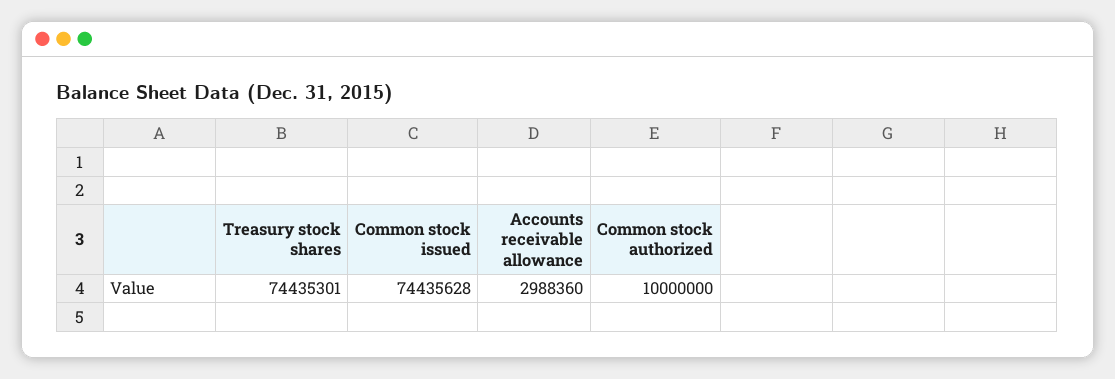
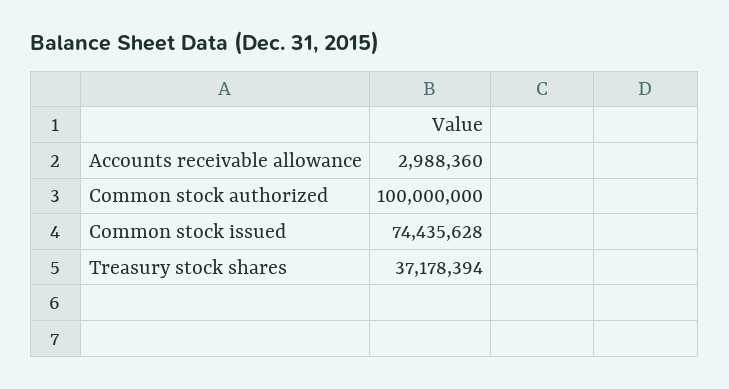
  {
-   "Treasury stock shares": 74435301,
+   "Treasury stock shares": 37178394,
    "Common stock issued": 74435628,
    "Accounts receivable allowance": 2988360,
-   "Common stock authorized": 10000000
+   "Common stock authorized": 100000000
  }

